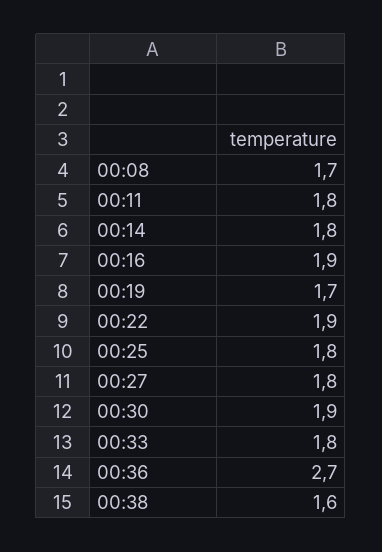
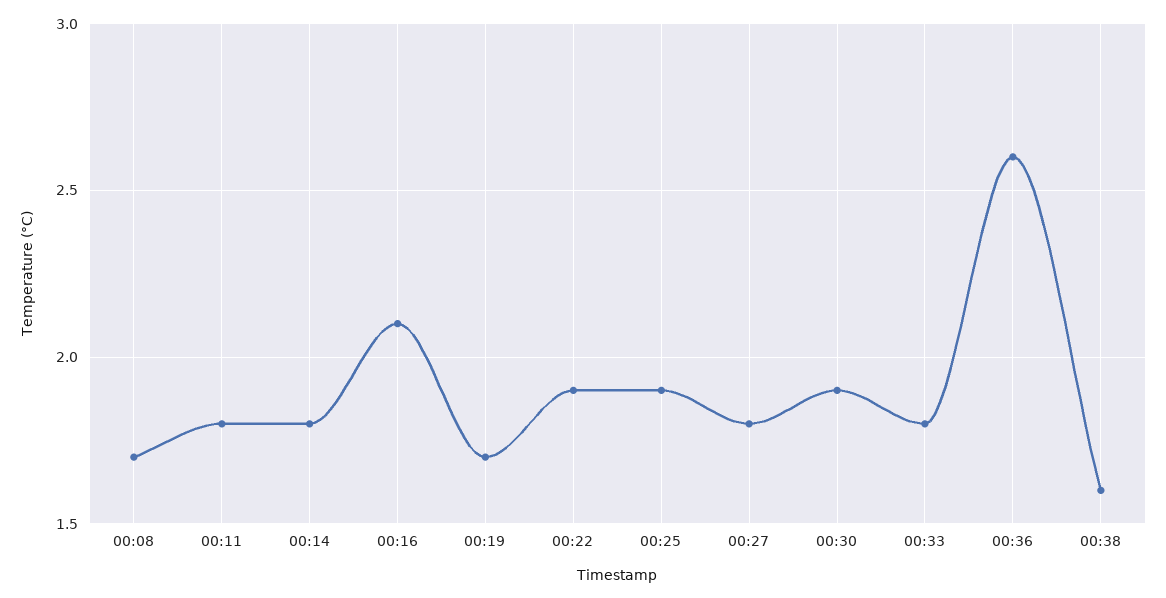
  {
    "00:08": 1.7,
    "00:11": 1.8,
    "00:14": 1.8,
-   "00:16": 1.9,
+   "00:16": 2.1,
    "00:19": 1.7,
    "00:22": 1.9,
-   "00:25": 1.8,
+   "00:25": 1.9,
    "00:27": 1.8,
    "00:30": 1.9,
    "00:33": 1.8,
-   "00:36": 2.7,
+   "00:36": 2.6,
    "00:38": 1.6
  }

